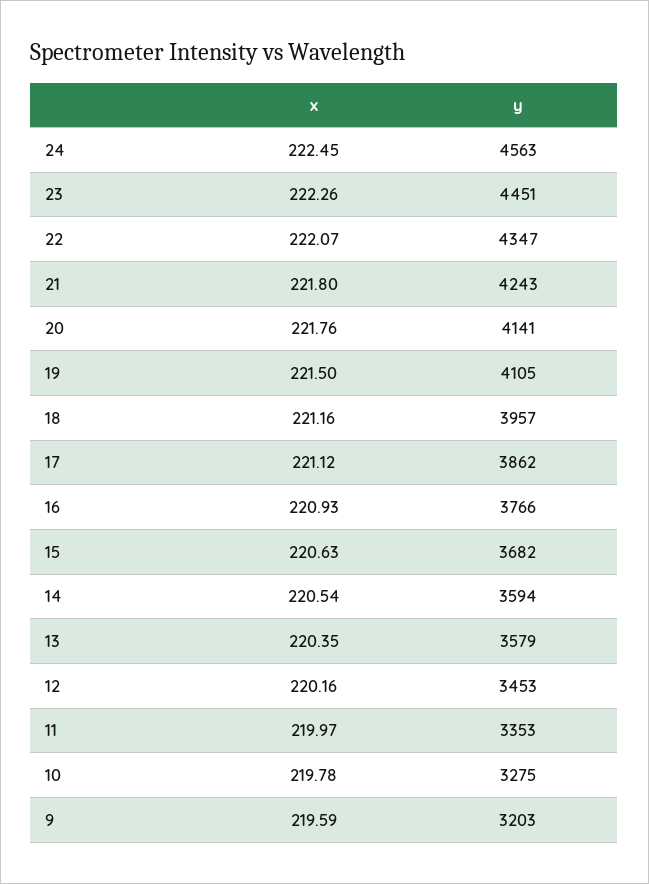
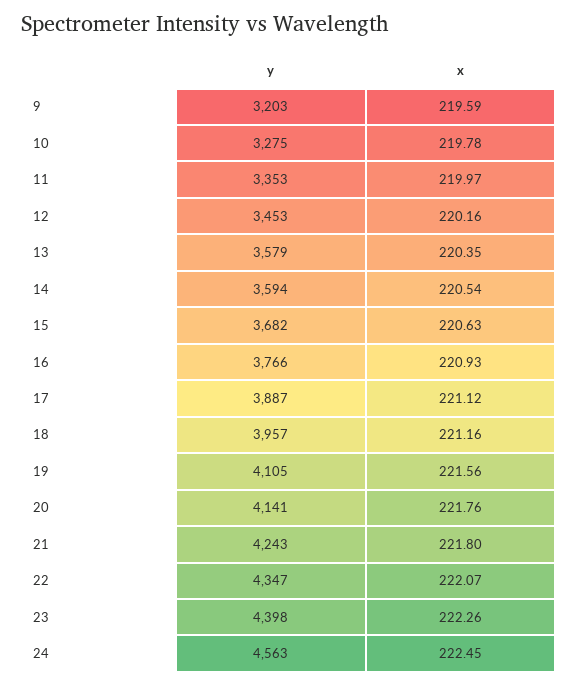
  {
    "x": {
      "24": 222.45,
      "23": 222.26,
      "22": 222.07,
      "21": 221.8,
      "20": 221.76,
-     "19": 221.5,
+     "19": 221.56,
      "18": 221.16,
      "17": 221.12,
      "16": 220.93,
      "15": 220.63,
      "14": 220.54,
      "13": 220.35,
      "12": 220.16,
      "11": 219.97,
      "10": 219.78,
      "9": 219.59
    },
    "y": {
      "24": 4563,
-     "23": 4451,
+     "23": 4398,
      "22": 4347,
      "21": 4243,
      "20": 4141,
      "19": 4105,
      "18": 3957,
-     "17": 3862,
+     "17": 3887,
      "16": 3766,
      "15": 3682,
      "14": 3594,
      "13": 3579,
      "12": 3453,
      "11": 3353,
      "10": 3275,
      "9": 3203
    }
  }

